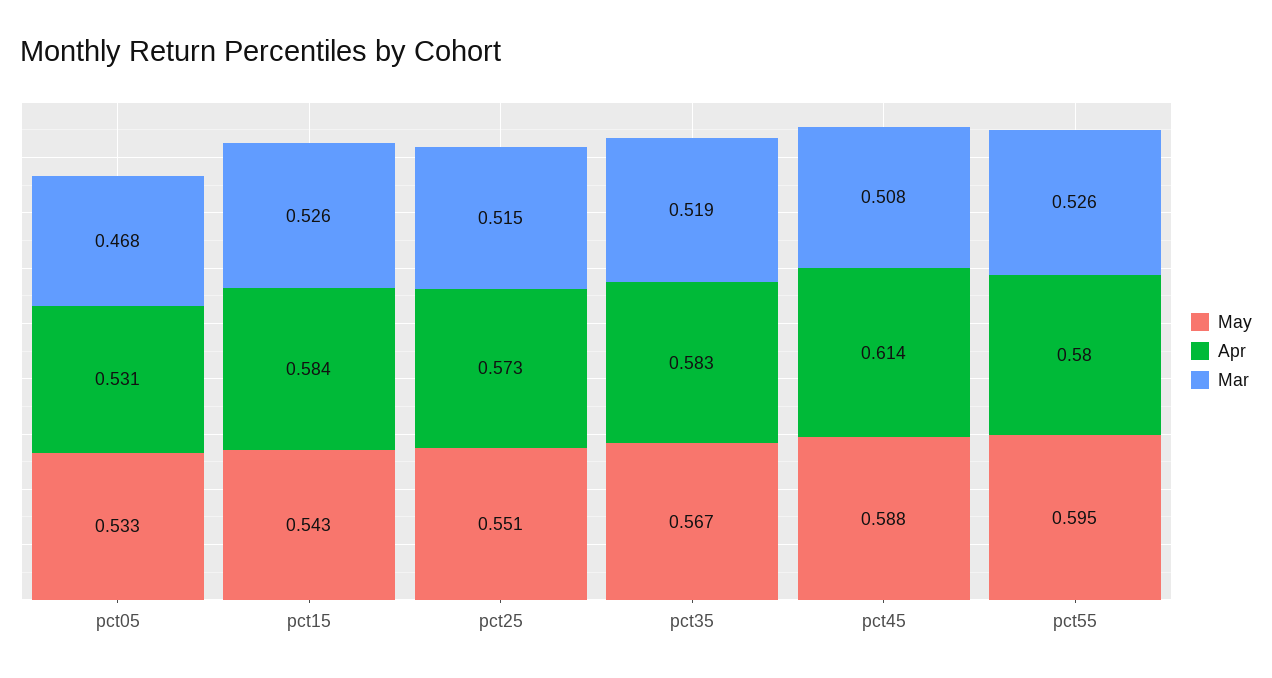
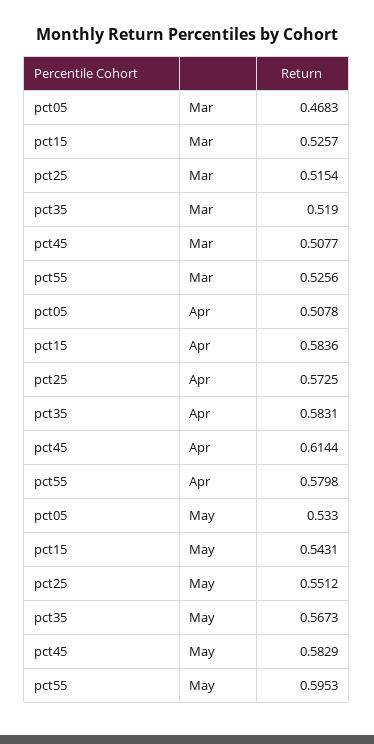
  {
    "May": {
      "pct05": 0.533,
      "pct15": 0.5431,
      "pct25": 0.5512,
      "pct35": 0.5673,
-     "pct45": 0.588,
+     "pct45": 0.5829,
      "pct55": 0.5953
    },
    "Apr": {
-     "pct05": 0.531,
+     "pct05": 0.5078,
      "pct15": 0.5836,
      "pct25": 0.5725,
      "pct35": 0.5831,
      "pct45": 0.6144,
      "pct55": 0.5798
    },
    "Mar": {
      "pct05": 0.4683,
      "pct15": 0.5257,
      "pct25": 0.5154,
      "pct35": 0.519,
      "pct45": 0.5077,
      "pct55": 0.5256
    }
  }

